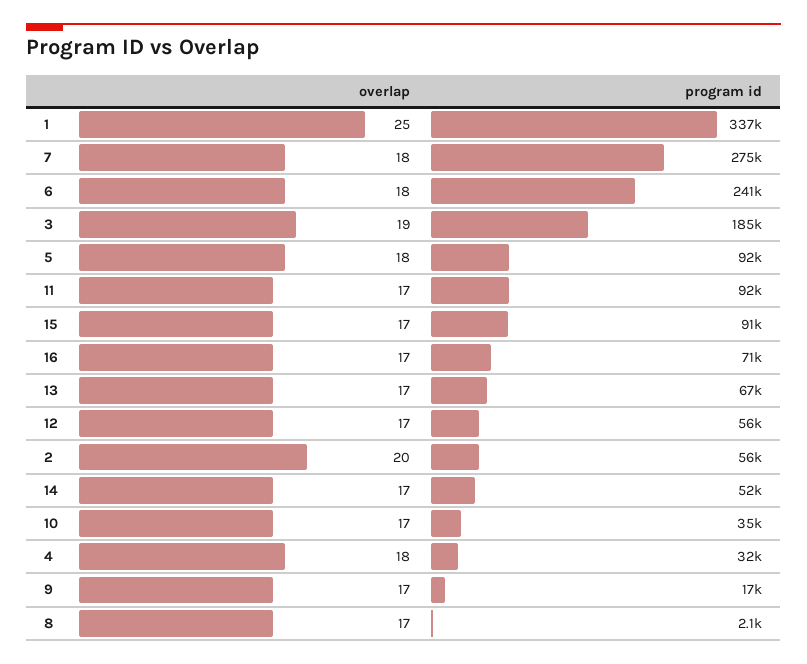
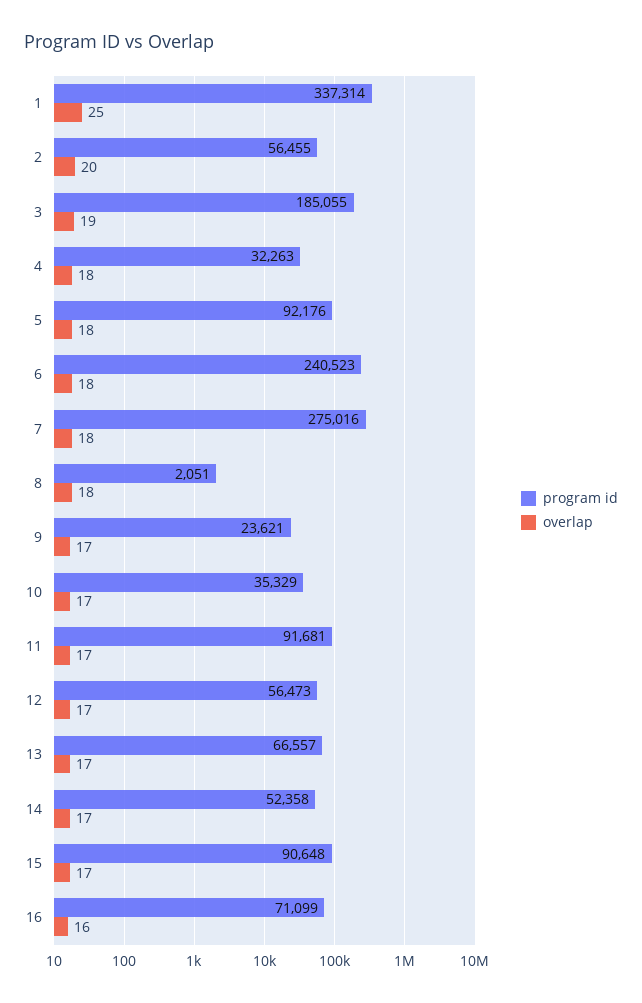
  {
    "overlap": {
      "1": 25,
      "7": 18,
      "6": 18,
      "3": 19,
      "5": 18,
      "11": 17,
      "15": 17,
-     "16": 17,
+     "16": 16,
      "13": 17,
      "12": 17,
      "2": 20,
      "14": 17,
      "10": 17,
      "4": 18,
      "9": 17,
-     "8": 17
+     "8": 18
    },
    "program id": {
      "1": 337314,
      "7": 275016,
      "6": 240523,
      "3": 185055,
      "5": 92176,
      "11": 91681,
      "15": 90648,
      "16": 71099,
      "13": 66557,
      "12": 56473,
      "2": 56455,
      "14": 52358,
      "10": 35329,
      "4": 32263,
-     "9": 17000,
+     "9": 23621,
      "8": 2051
    }
  }

